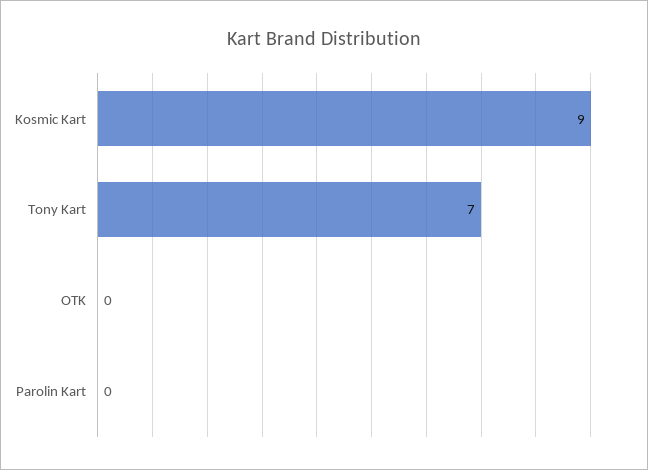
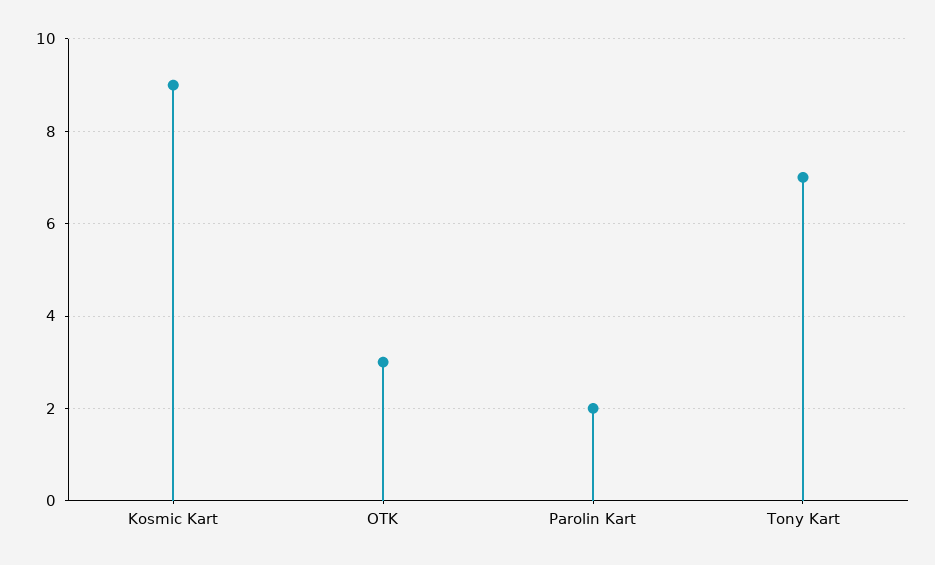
  {
    "Kosmic Kart": 9,
    "Tony Kart": 7,
-   "OTK": 0,
+   "OTK": 3,
-   "Parolin Kart": 0
+   "Parolin Kart": 2
  }

